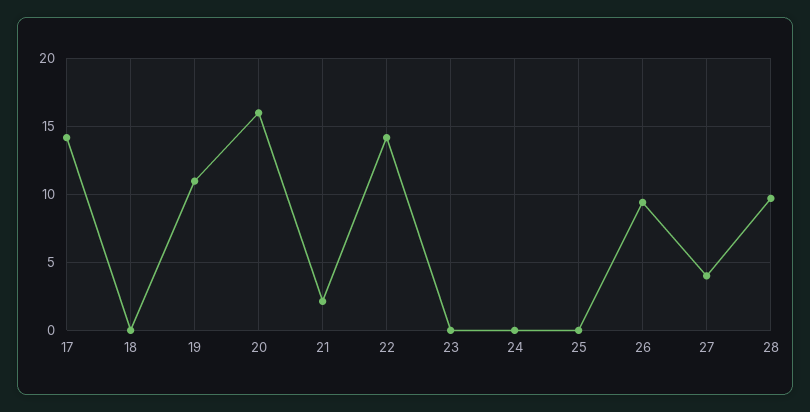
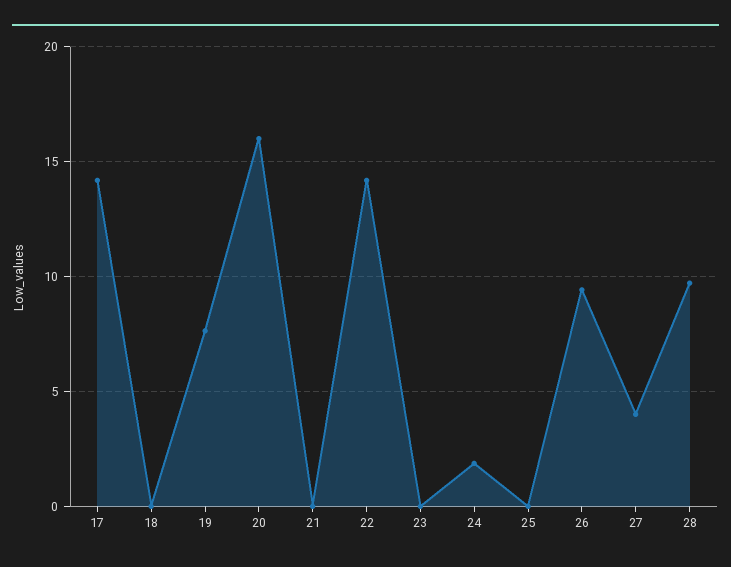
  {
    "17": 14,
    "18": 0,
-   "19": 11,
+   "19": 7.5,
    "20": 16,
-   "21": 2,
+   "21": 0,
    "22": 14,
    "23": 0,
-   "24": 0,
+   "24": 2,
    "25": 0,
    "26": 9.5,
    "27": 4,
    "28": 9.5
  }

